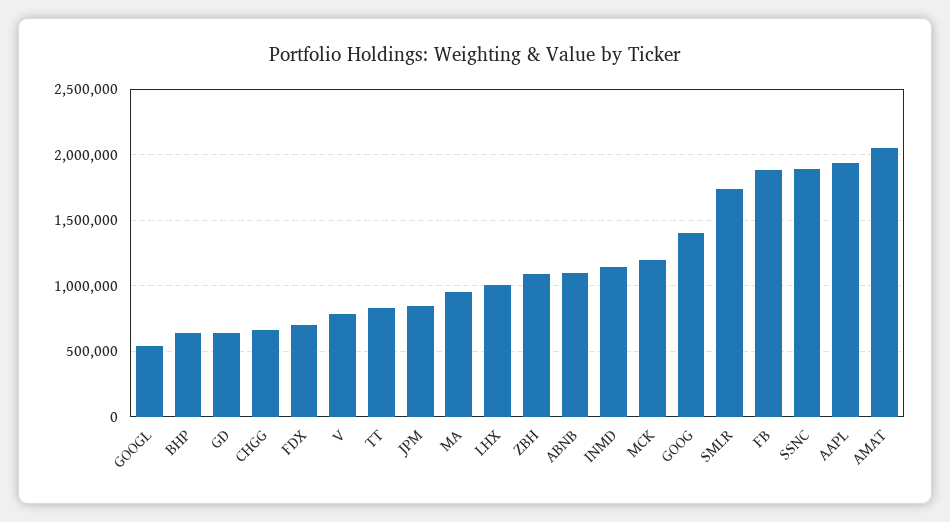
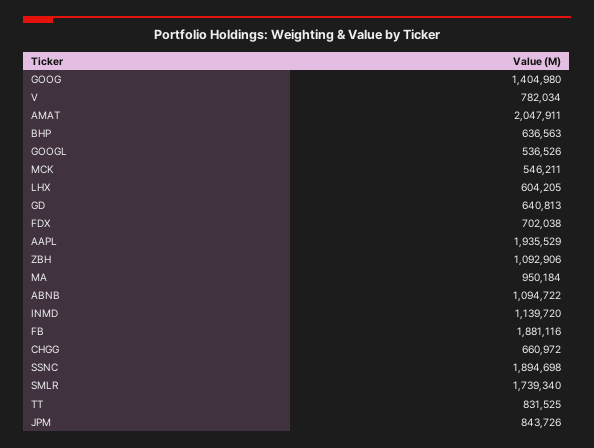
  {
    "GOOGL": 536526,
    "BHP": 636563,
    "GD": 640813,
    "CHGG": 660972,
    "FDX": 702038,
    "V": 782034,
    "TT": 831525,
    "JPM": 843726,
    "MA": 950184,
-   "LHX": 1000000,
+   "LHX": 604205,
    "ZBH": 1092906,
    "ABNB": 1094722,
    "INMD": 1139720,
-   "MCK": 1200000,
+   "MCK": 546211,
    "GOOG": 1404980,
    "SMLR": 1739340,
    "FB": 1881116,
    "SSNC": 1894698,
    "AAPL": 1935529,
    "AMAT": 2047911
  }

